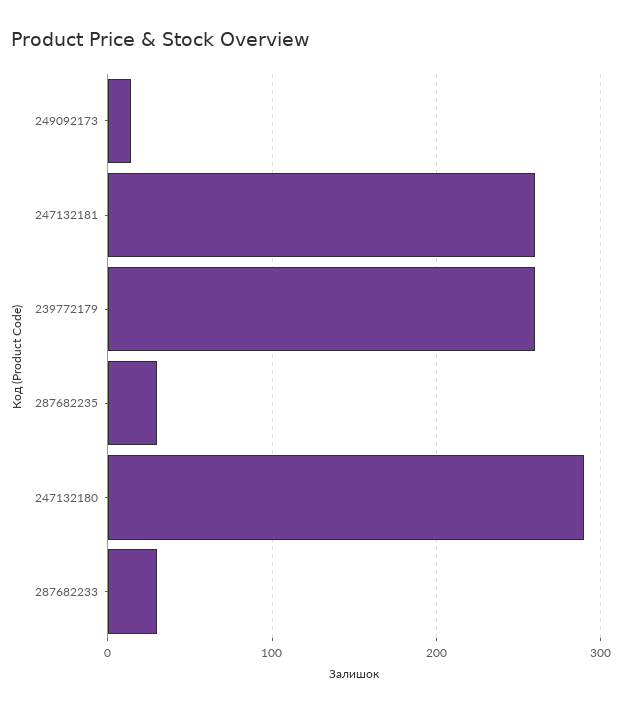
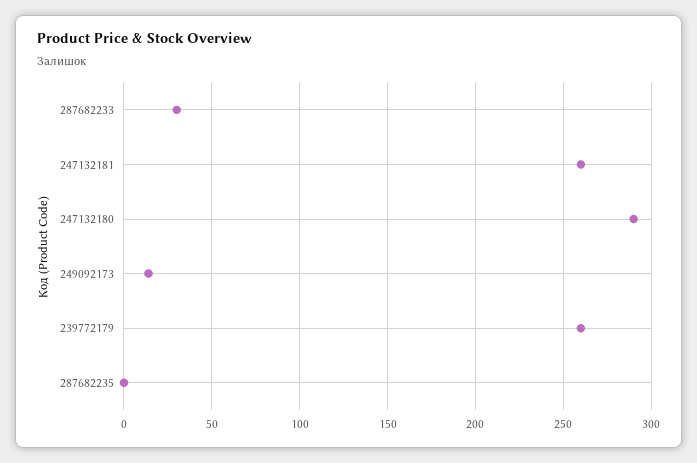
  {
    "249092173": 15,
    "247132181": 260,
    "239772179": 260,
-   "287682235": 30,
+   "287682235": 0,
    "247132180": 290,
    "287682233": 30
  }

